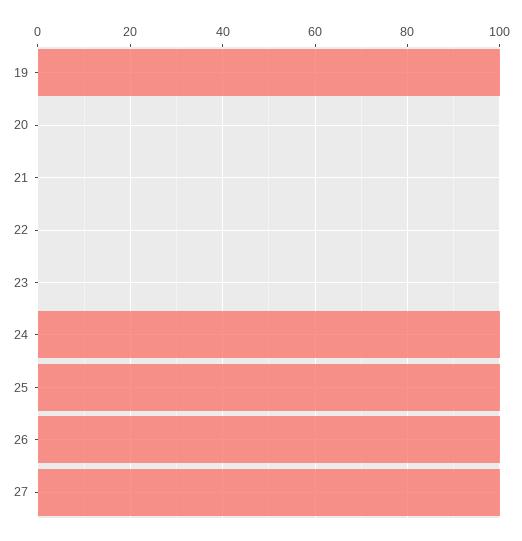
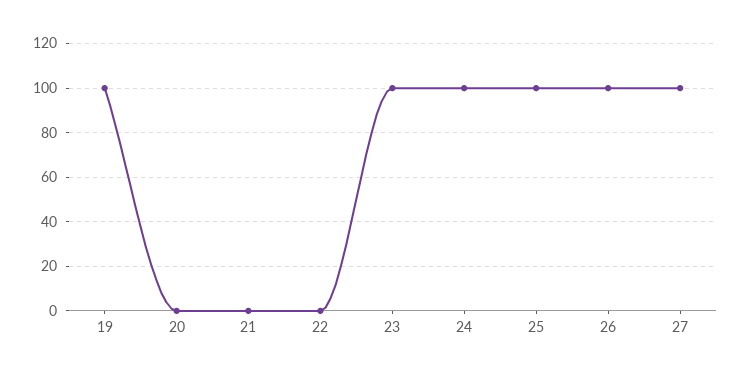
  {
    "19": 100,
    "20": 0,
    "21": 0,
    "22": 0,
-   "23": 0,
+   "23": 100,
    "24": 100,
    "25": 100,
    "26": 100,
    "27": 100
  }

